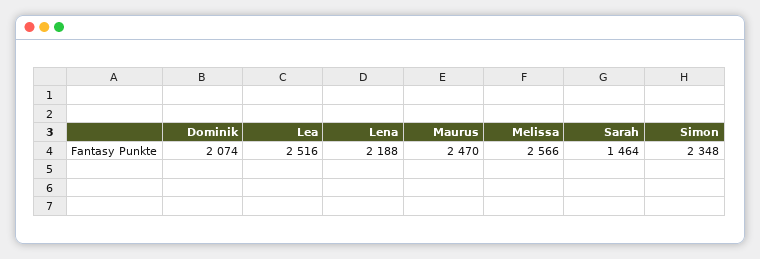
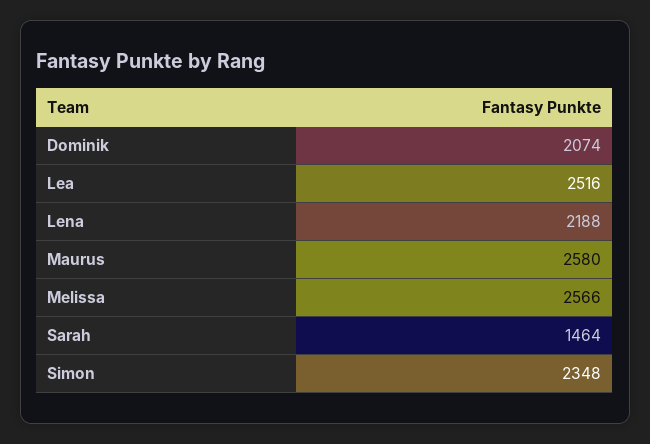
  {
    "Dominik": 2074,
    "Lea": 2516,
    "Lena": 2188,
-   "Maurus": 2470,
+   "Maurus": 2580,
    "Melissa": 2566,
    "Sarah": 1464,
    "Simon": 2348
  }

